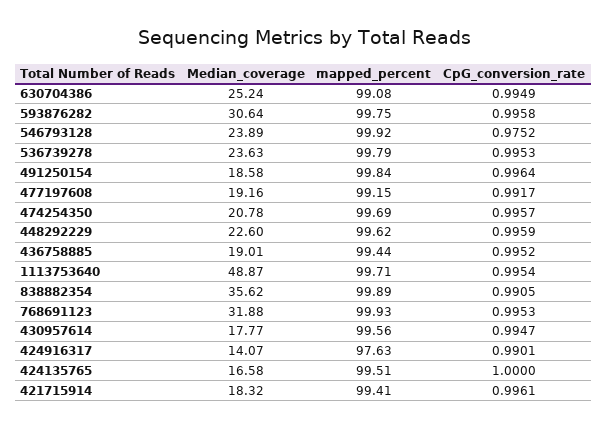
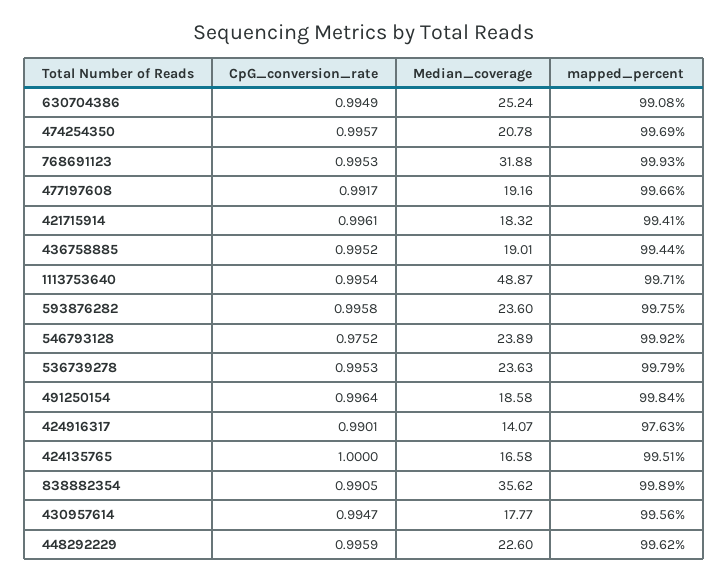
  {
    "Median_coverage": {
      "630704386": 25.24,
-     "593876282": 30.64,
+     "593876282": 23.6,
      "546793128": 23.89,
      "536739278": 23.63,
      "491250154": 18.58,
      "477197608": 19.16,
      "474254350": 20.78,
      "448292229": 22.6,
      "436758885": 19.01,
      "1113753640": 48.87,
      "838882354": 35.62,
      "768691123": 31.88,
      "430957614": 17.77,
      "424916317": 14.07,
      "424135765": 16.58,
      "421715914": 18.32
    },
    "mapped_percent": {
      "630704386": 99.08,
      "593876282": 99.75,
      "546793128": 99.92,
      "536739278": 99.79,
      "491250154": 99.84,
-     "477197608": 99.15,
+     "477197608": 99.66,
      "474254350": 99.69,
      "448292229": 99.62,
      "436758885": 99.44,
      "1113753640": 99.71,
      "838882354": 99.89,
      "768691123": 99.93,
      "430957614": 99.56,
      "424916317": 97.63,
      "424135765": 99.51,
      "421715914": 99.41
    },
    "CpG_conversion_rate": {
      "630704386": 0.9949,
      "593876282": 0.9958,
      "546793128": 0.9752,
      "536739278": 0.9953,
      "491250154": 0.9964,
      "477197608": 0.9917,
      "474254350": 0.9957,
      "448292229": 0.9959,
      "436758885": 0.9952,
      "1113753640": 0.9954,
      "838882354": 0.9905,
      "768691123": 0.9953,
      "430957614": 0.9947,
      "424916317": 0.9901,
      "424135765": 1,
      "421715914": 0.9961
    }
  }

